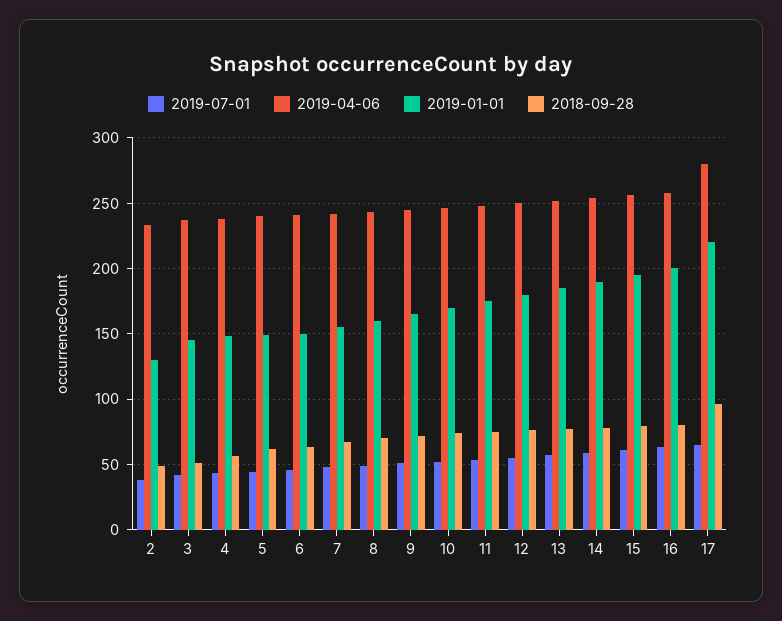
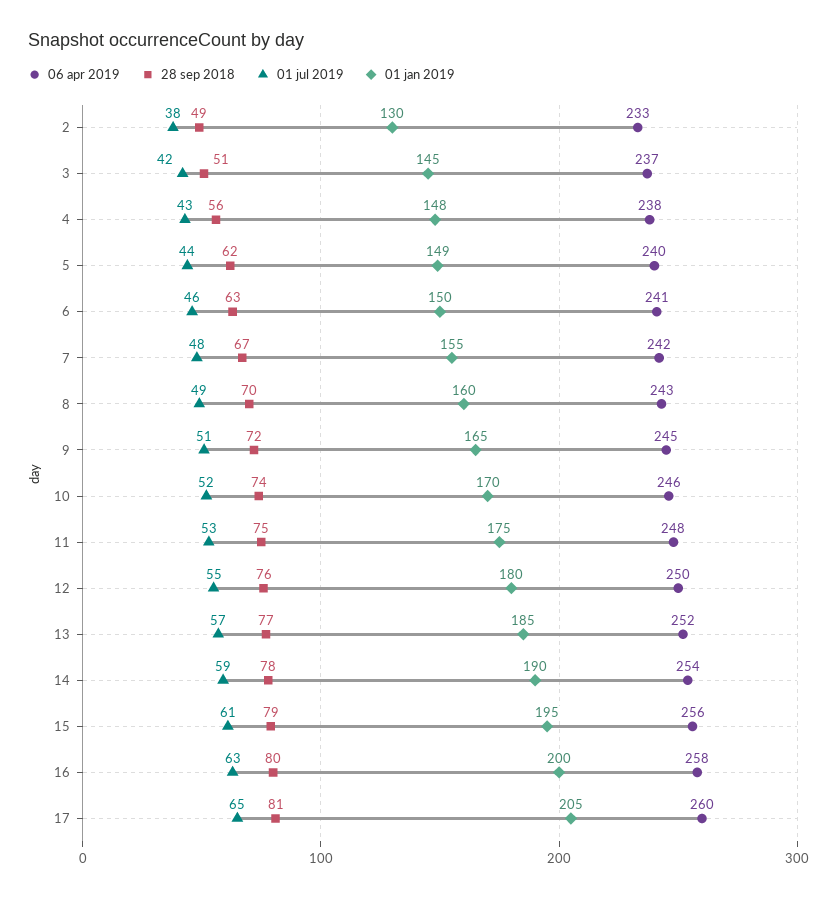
  {
    "2019-07-01": {
      "2": 38,
      "3": 42,
      "4": 43,
      "5": 44,
      "6": 46,
      "7": 48,
      "8": 49,
      "9": 51,
      "10": 52,
      "11": 53,
      "12": 55,
      "13": 57,
      "14": 59,
      "15": 61,
      "16": 63,
      "17": 65
    },
    "2019-04-06": {
      "2": 233,
      "3": 237,
      "4": 238,
      "5": 240,
      "6": 241,
      "7": 242,
      "8": 243,
      "9": 245,
      "10": 246,
      "11": 248,
      "12": 250,
      "13": 252,
      "14": 254,
      "15": 256,
      "16": 258,
-     "17": 280
+     "17": 260
    },
    "2019-01-01": {
      "2": 130,
      "3": 145,
      "4": 148,
      "5": 149,
      "6": 150,
      "7": 155,
      "8": 160,
      "9": 165,
      "10": 170,
      "11": 175,
      "12": 180,
      "13": 185,
      "14": 190,
      "15": 195,
      "16": 200,
-     "17": 220
+     "17": 205
    },
    "2018-09-28": {
      "2": 49,
      "3": 51,
      "4": 56,
      "5": 62,
      "6": 63,
      "7": 67,
      "8": 70,
      "9": 72,
      "10": 74,
      "11": 75,
      "12": 76,
      "13": 77,
      "14": 78,
      "15": 79,
      "16": 80,
-     "17": 95
+     "17": 81
    }
  }

